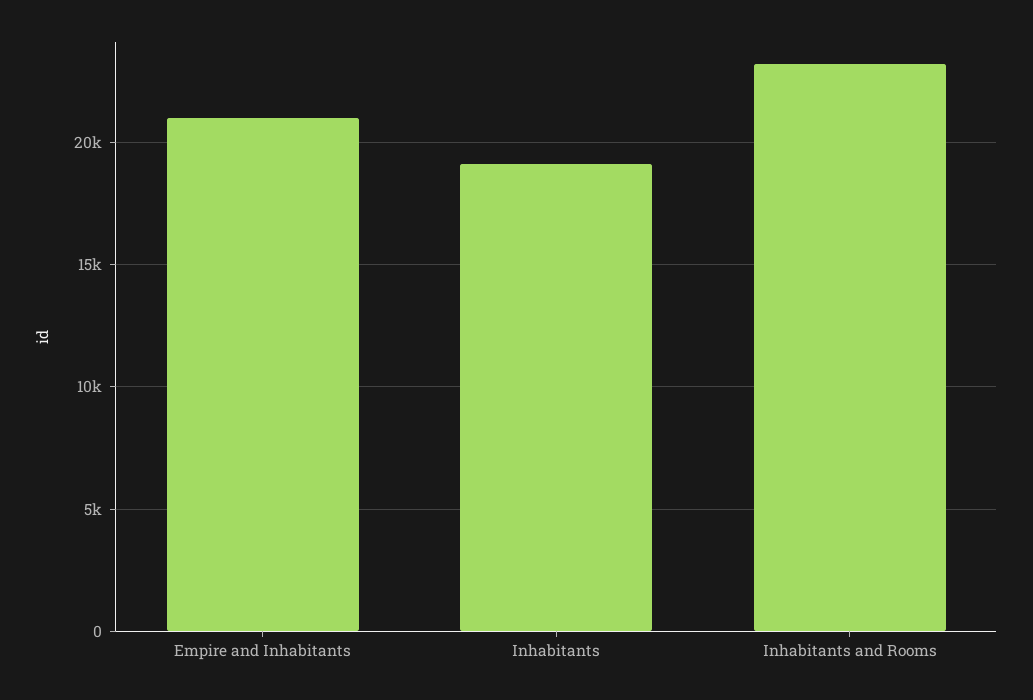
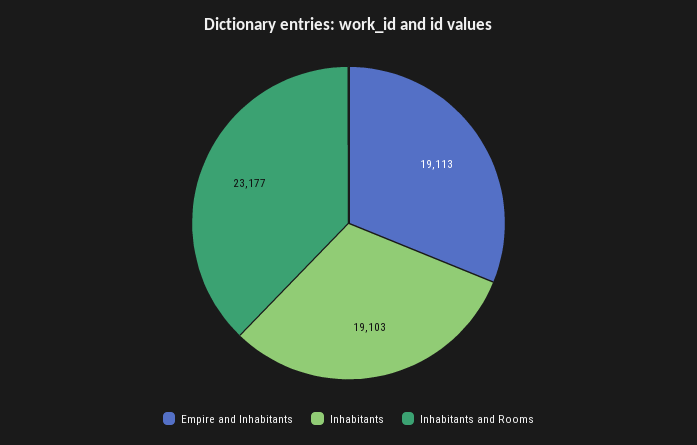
  {
-   "Empire and Inhabitants": 21000,
+   "Empire and Inhabitants": 19113,
    "Inhabitants": 19103,
    "Inhabitants and Rooms": 23177
  }

